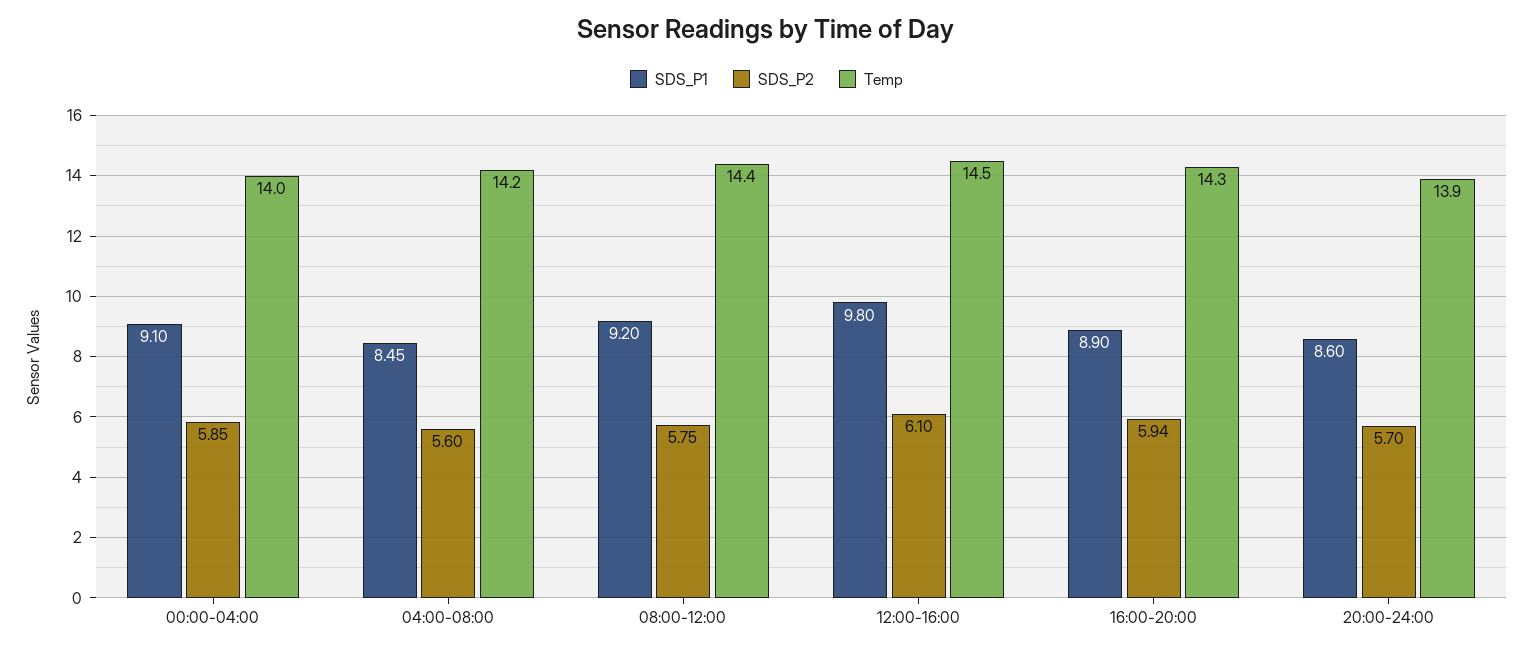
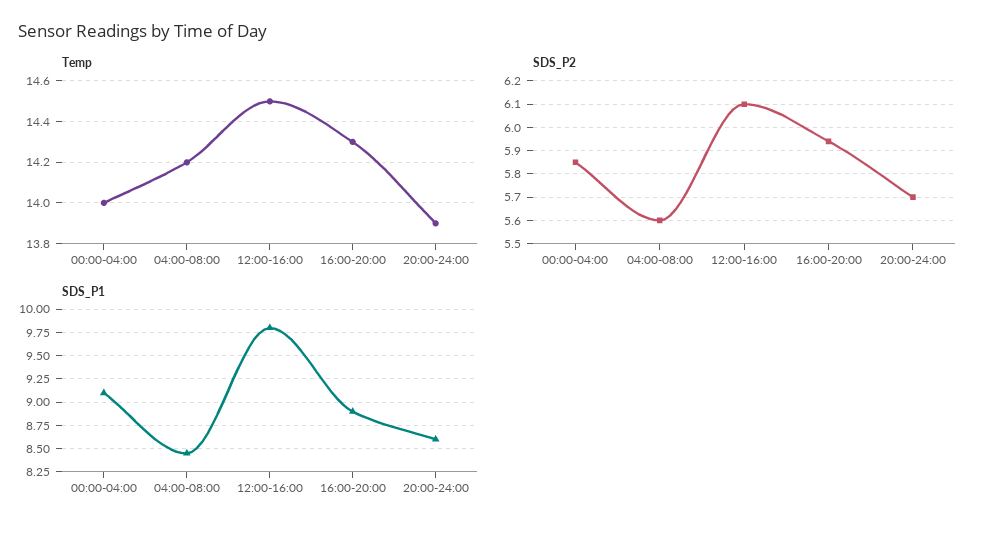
  {
    "SDS_P1": {
      "00:00-04:00": 9.1,
      "04:00-08:00": 8.45,
-     "08:00-12:00": 9.2,
      "12:00-16:00": 9.8,
      "16:00-20:00": 8.9,
      "20:00-24:00": 8.6
    },
    "SDS_P2": {
      "00:00-04:00": 5.85,
      "04:00-08:00": 5.6,
-     "08:00-12:00": 5.75,
      "12:00-16:00": 6.1,
      "16:00-20:00": 5.94,
      "20:00-24:00": 5.7
    },
    "Temp": {
      "00:00-04:00": 14,
      "04:00-08:00": 14.2,
-     "08:00-12:00": 14.4,
      "12:00-16:00": 14.5,
      "16:00-20:00": 14.3,
      "20:00-24:00": 13.9
    }
  }

